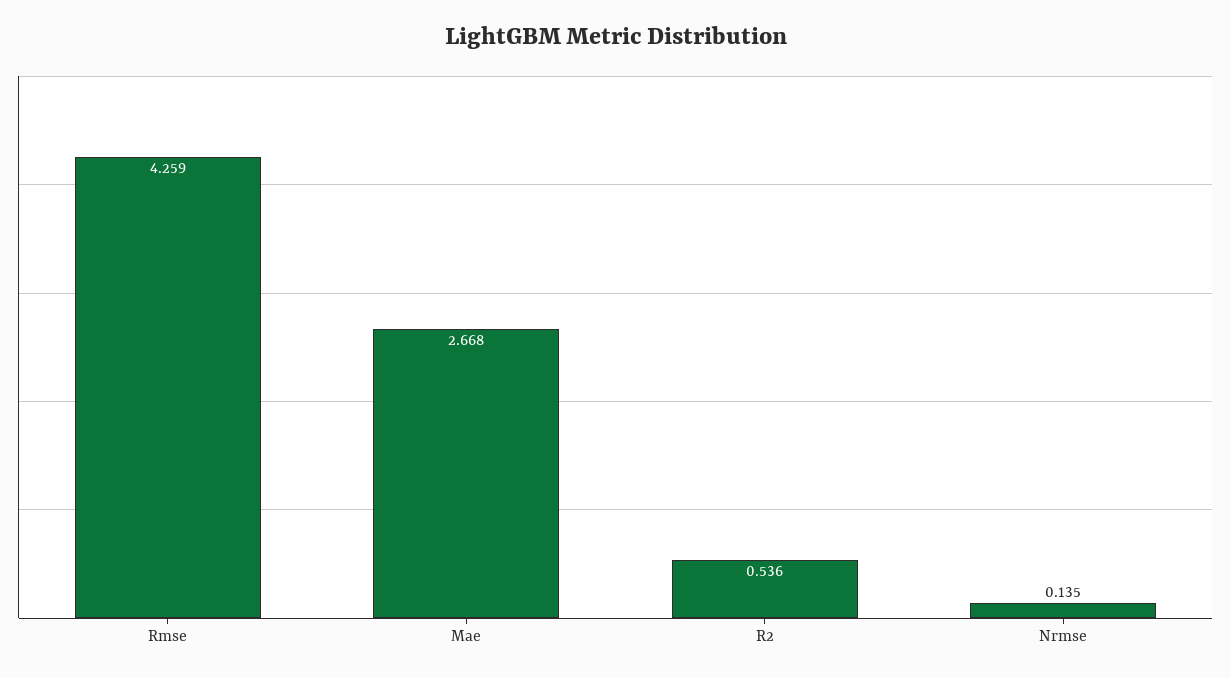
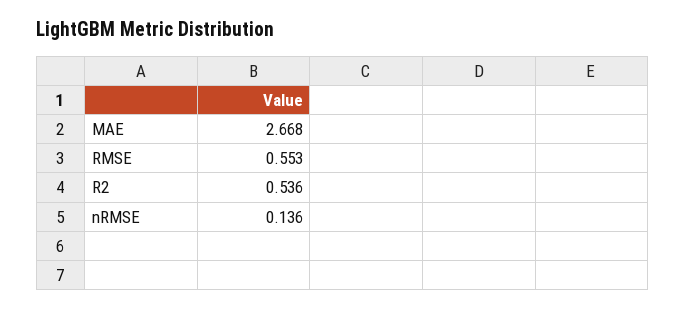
  {
-   "Rmse": 4.259,
+   "Rmse": 0.553,
    "Mae": 2.668,
    "R2": 0.536,
-   "Nrmse": 0.135
+   "Nrmse": 0.136
  }

